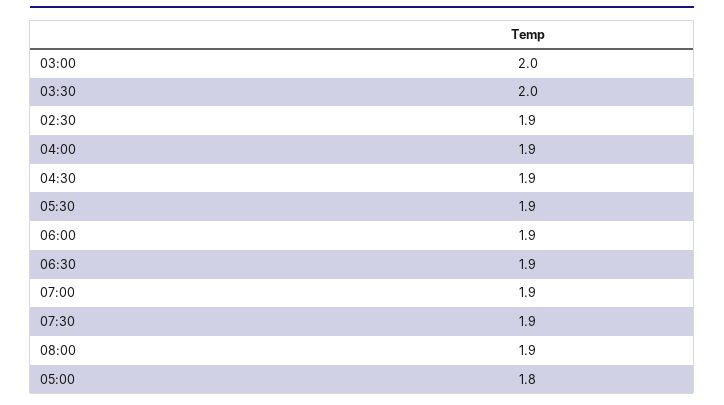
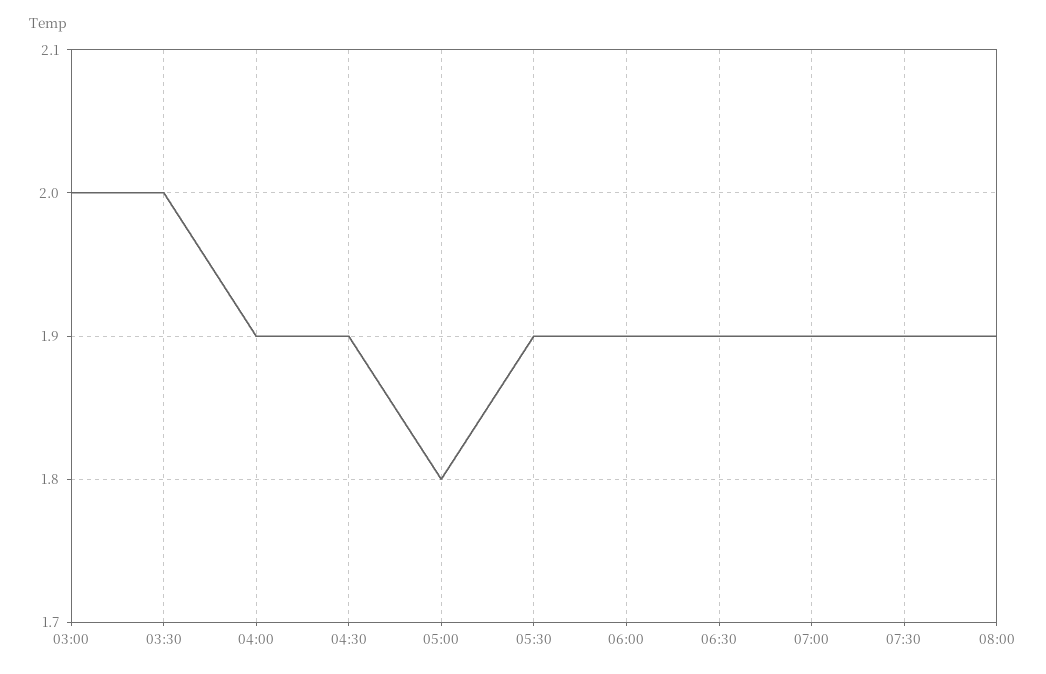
  {
    "03:00": 2,
    "03:30": 2,
-   "02:30": 1.9,
    "04:00": 1.9,
    "04:30": 1.9,
    "05:30": 1.9,
    "06:00": 1.9,
    "06:30": 1.9,
    "07:00": 1.9,
    "07:30": 1.9,
    "08:00": 1.9,
    "05:00": 1.8
  }

